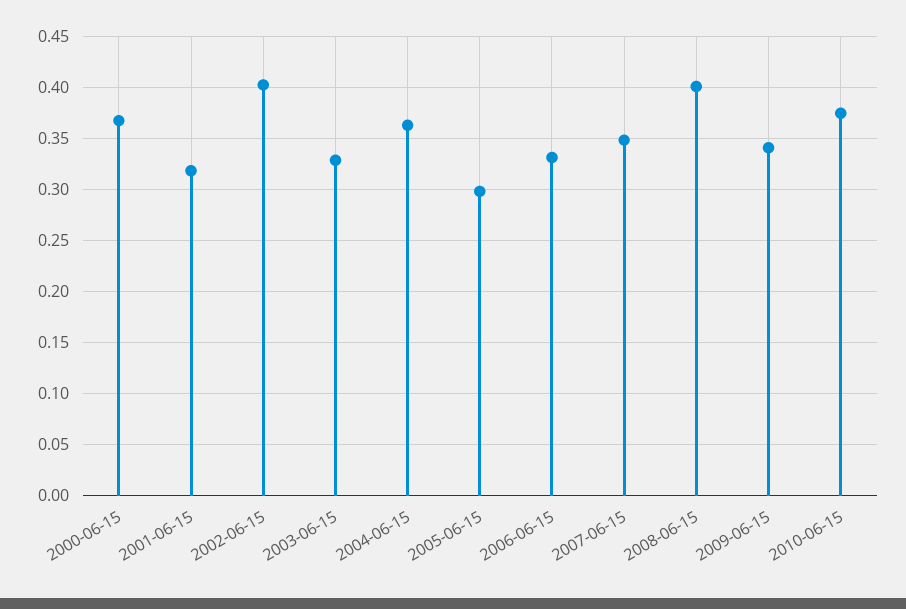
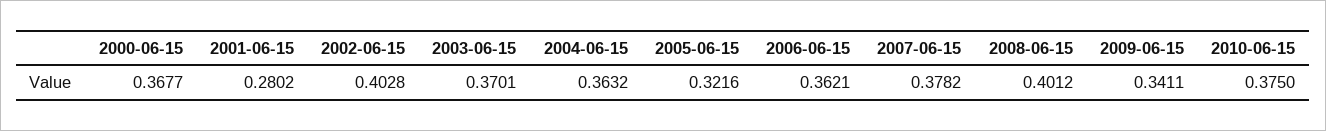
  {
    "2000-06-15": 0.3677,
-   "2001-06-15": 0.32,
+   "2001-06-15": 0.2802,
    "2002-06-15": 0.4028,
-   "2003-06-15": 0.33,
+   "2003-06-15": 0.3701,
    "2004-06-15": 0.3632,
-   "2005-06-15": 0.3,
+   "2005-06-15": 0.3216,
-   "2006-06-15": 0.33,
+   "2006-06-15": 0.3621,
-   "2007-06-15": 0.35,
+   "2007-06-15": 0.3782,
    "2008-06-15": 0.4012,
    "2009-06-15": 0.3411,
    "2010-06-15": 0.375
  }

